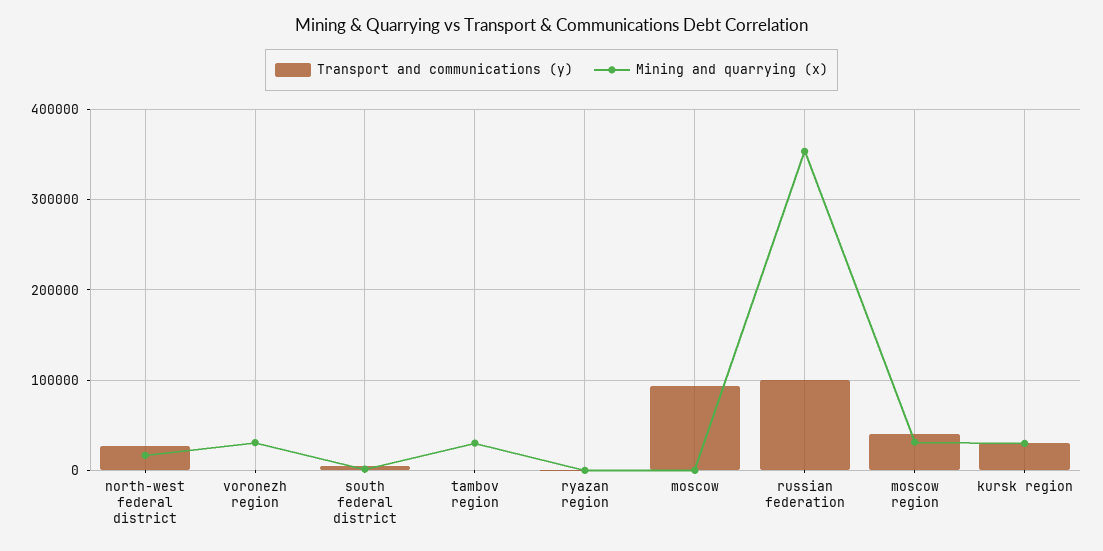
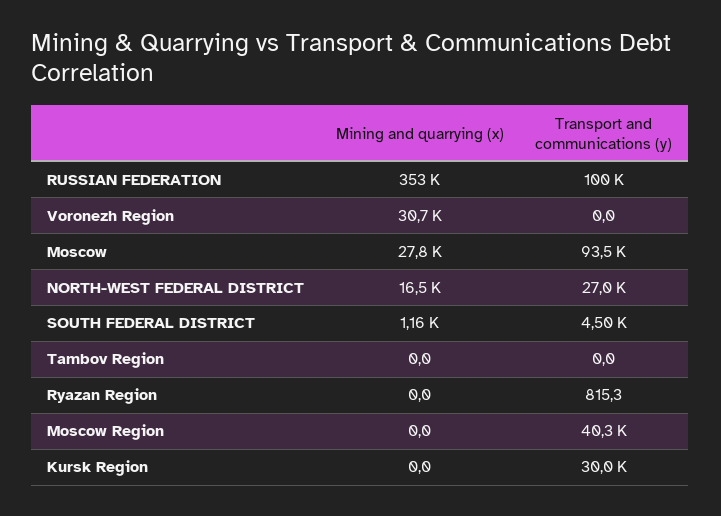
  {
    "Transport and communications (y)": {
      "north-west federal district": 27000,
      "voronezh region": 0,
      "south federal district": 4500,
      "tambov region": 0,
      "ryazan region": 815.3,
      "moscow": 93500,
      "russian federation": 100000,
      "moscow region": 40300,
      "kursk region": 30000
    },
    "Mining and quarrying (x)": {
      "north-west federal district": 16500,
      "voronezh region": 30700,
      "south federal district": 1160,
-     "tambov region": 30000,
+     "tambov region": 0,
      "ryazan region": 0,
-     "moscow": 0,
+     "moscow": 27800,
      "russian federation": 353000,
-     "moscow region": 30000,
+     "moscow region": 0,
-     "kursk region": 30000
+     "kursk region": 0
    }
  }

